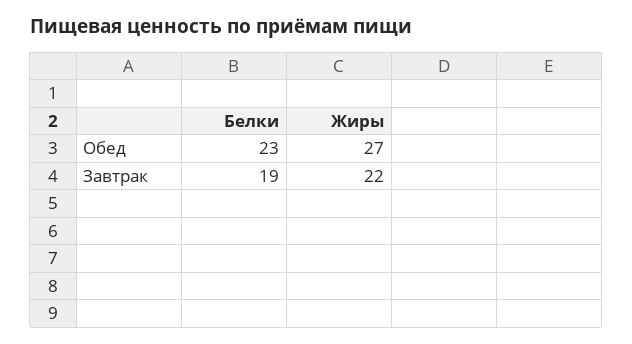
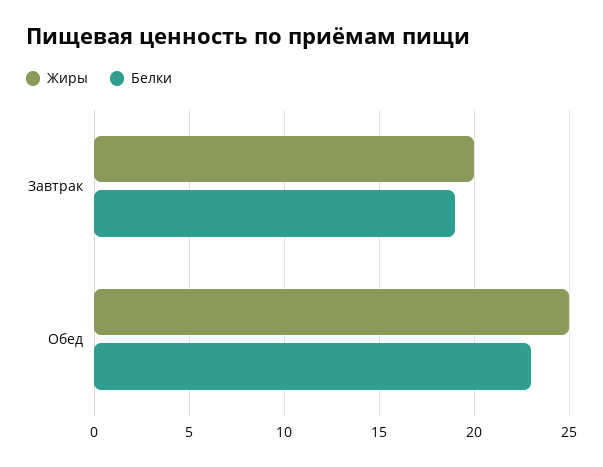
  {
    "Белки": {
      "Обед": 23,
      "Завтрак": 19
    },
    "Жиры": {
-     "Обед": 27,
+     "Обед": 25,
-     "Завтрак": 22
+     "Завтрак": 20
    }
  }

